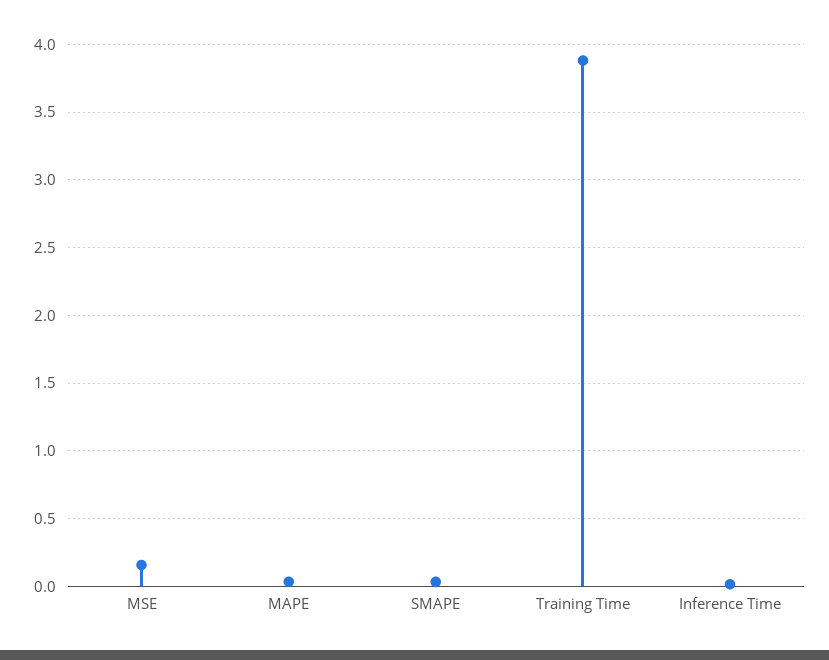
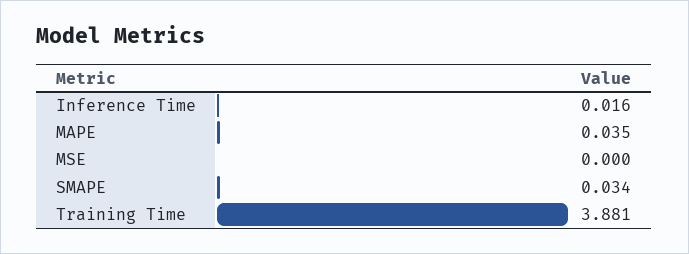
  {
-   "MSE": 0.15,
+   "MSE": 0,
    "MAPE": 0.035,
    "SMAPE": 0.034,
    "Training Time": 3.881,
    "Inference Time": 0.016
  }

